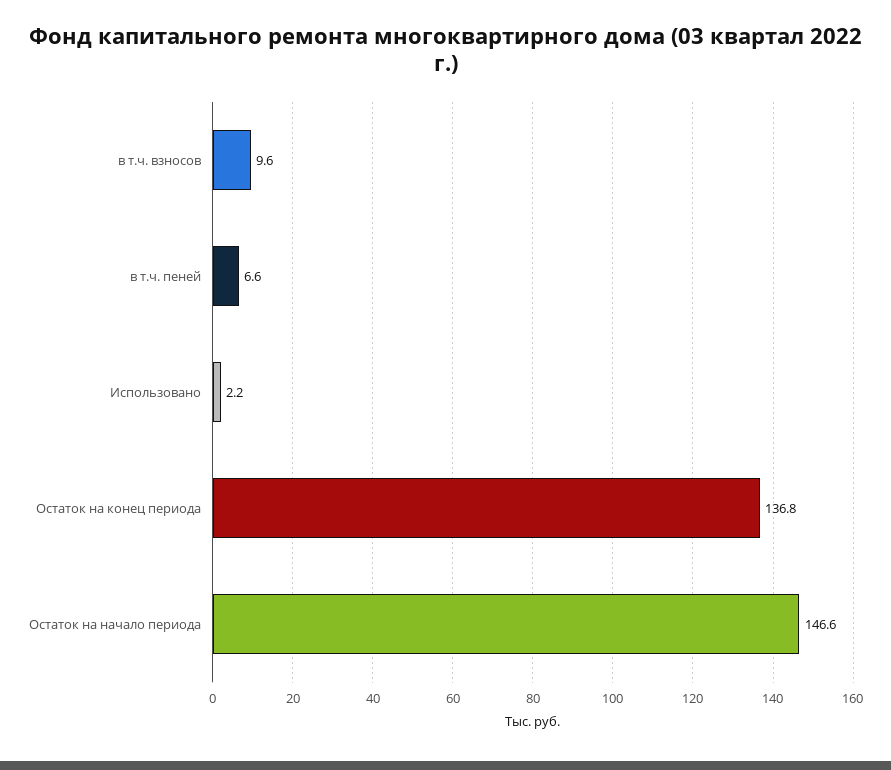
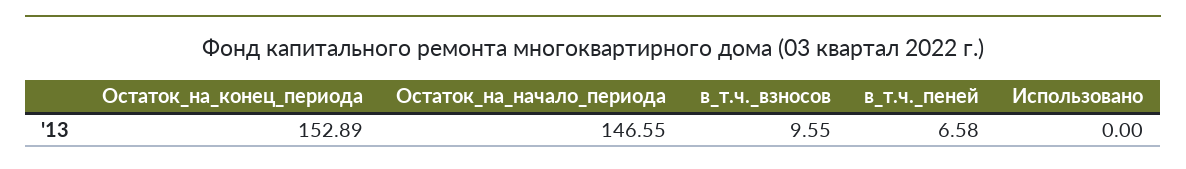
  {
    "в т.ч. взносов": 9.55,
    "в т.ч. пеней": 6.58,
-   "Использовано": 2.2,
+   "Использовано": 0,
-   "Остаток на конец периода": 136.8,
+   "Остаток на конец периода": 152.89,
    "Остаток на начало периода": 146.55
  }

